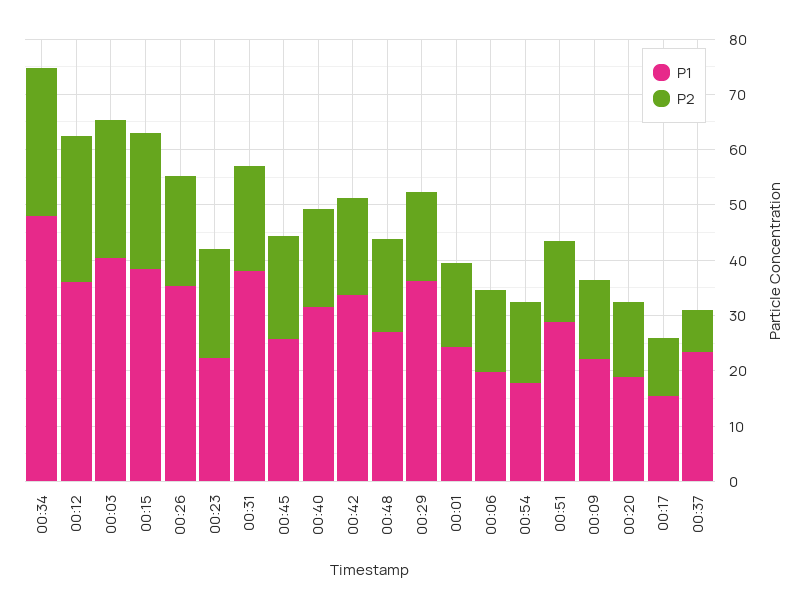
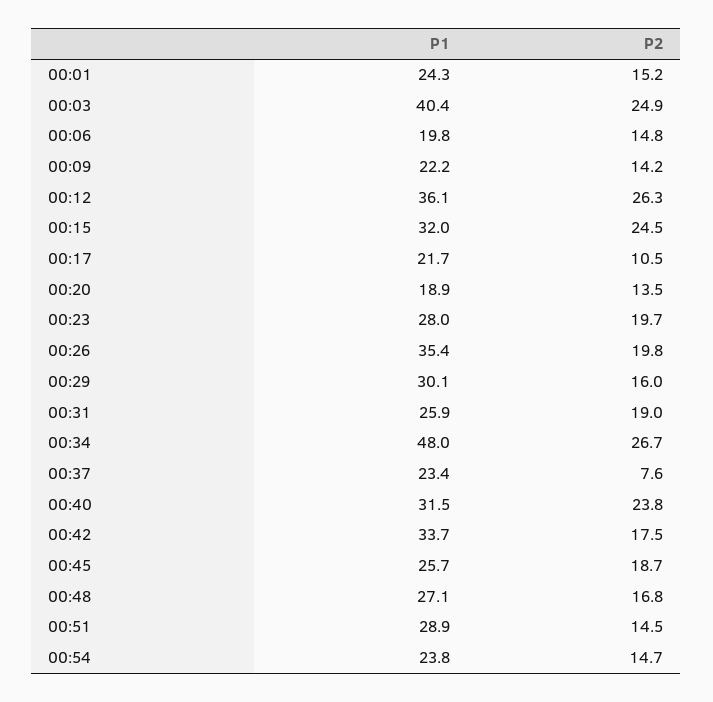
  {
    "P1": {
      "00:34": 48,
      "00:12": 36.1,
      "00:03": 40.4,
-     "00:15": 38,
+     "00:15": 32,
      "00:26": 35.4,
-     "00:23": 22,
+     "00:23": 28,
-     "00:31": 38,
+     "00:31": 25.9,
      "00:45": 25.7,
      "00:40": 31.5,
      "00:42": 33.7,
      "00:48": 27.1,
-     "00:29": 36,
+     "00:29": 30.1,
      "00:01": 24.3,
      "00:06": 19.8,
-     "00:54": 18,
+     "00:54": 23.8,
      "00:51": 28.9,
      "00:09": 22.2,
      "00:20": 18.9,
-     "00:17": 16,
+     "00:17": 21.7,
      "00:37": 23.4
    },
    "P2": {
      "00:34": 26.7,
      "00:12": 26.3,
      "00:03": 24.9,
      "00:15": 24.5,
      "00:26": 19.8,
      "00:23": 19.7,
      "00:31": 19,
      "00:45": 18.7,
-     "00:40": 18,
+     "00:40": 23.8,
      "00:42": 17.5,
      "00:48": 16.8,
      "00:29": 16,
      "00:01": 15.2,
      "00:06": 14.8,
      "00:54": 14.7,
      "00:51": 14.5,
      "00:09": 14.2,
      "00:20": 13.5,
      "00:17": 10.5,
      "00:37": 7.6
    }
  }

